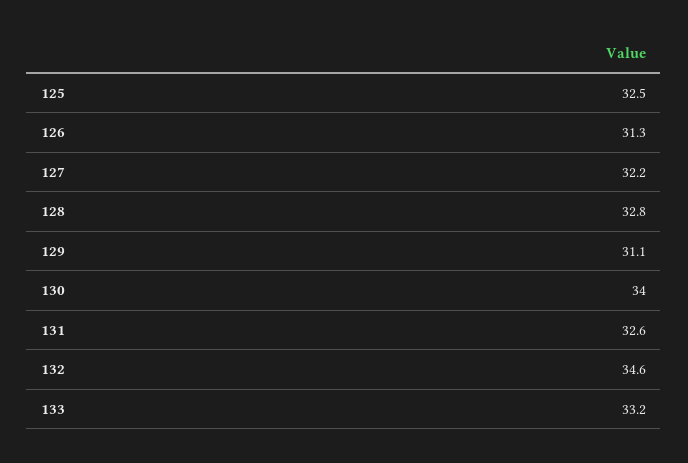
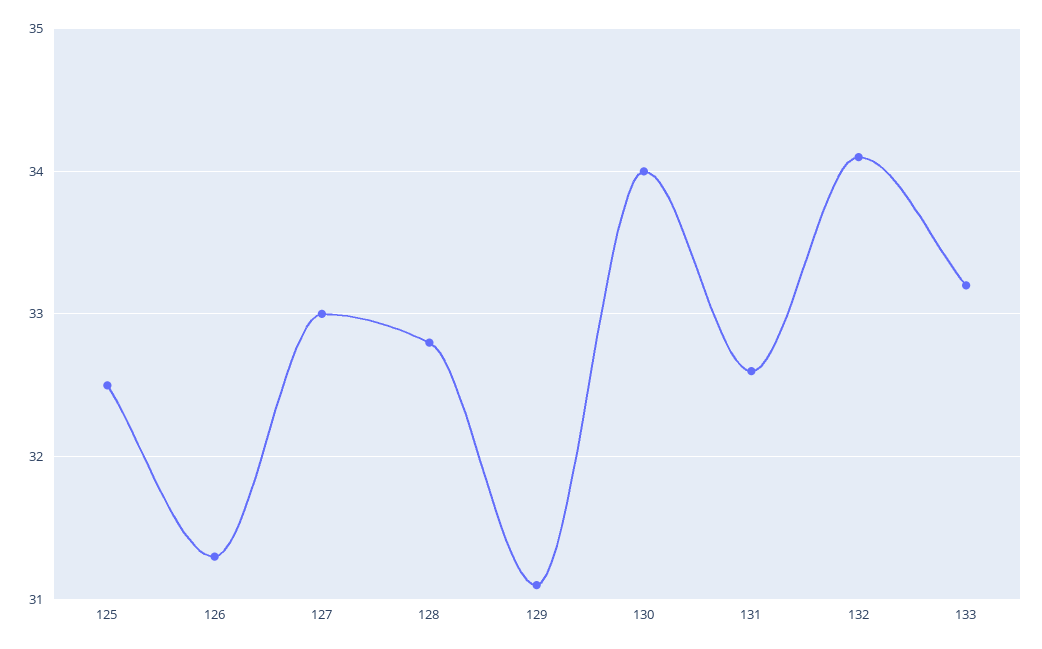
  {
    "125": 32.5,
    "126": 31.3,
-   "127": 32.2,
+   "127": 33,
    "128": 32.8,
    "129": 31.1,
    "130": 34,
    "131": 32.6,
-   "132": 34.6,
+   "132": 34.1,
    "133": 33.2
  }

